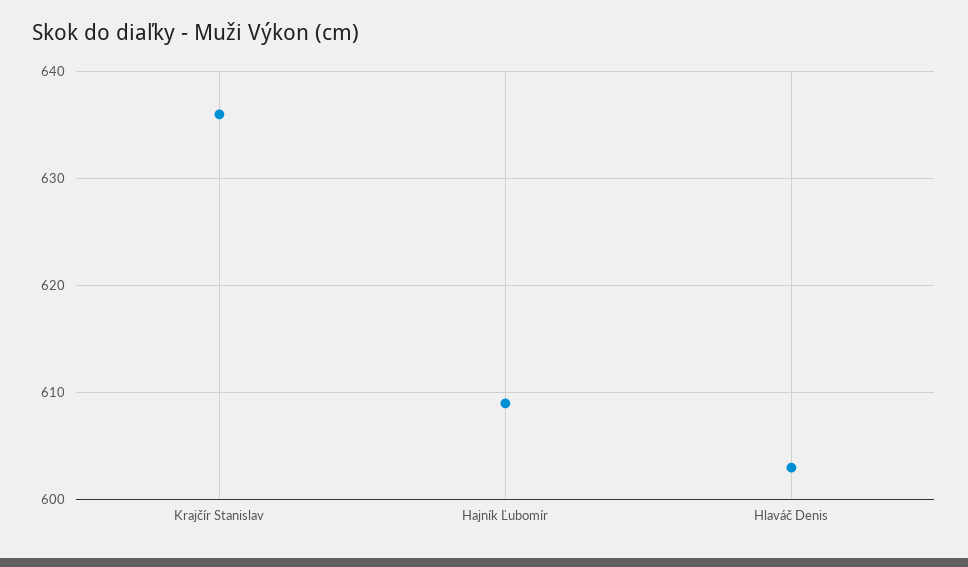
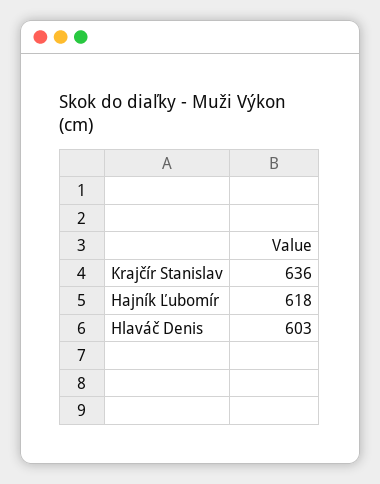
  {
    "Krajčír Stanislav": 636,
-   "Hajník Ľubomír": 609,
+   "Hajník Ľubomír": 618,
    "Hlaváč Denis": 603
  }

